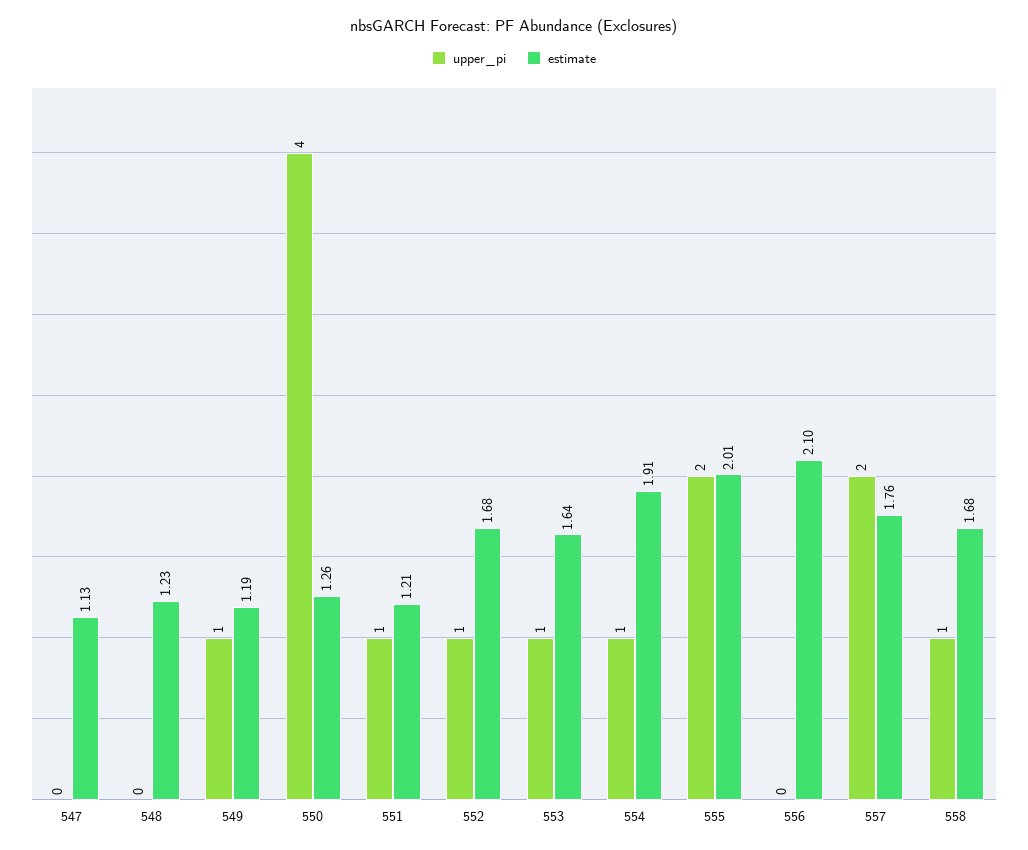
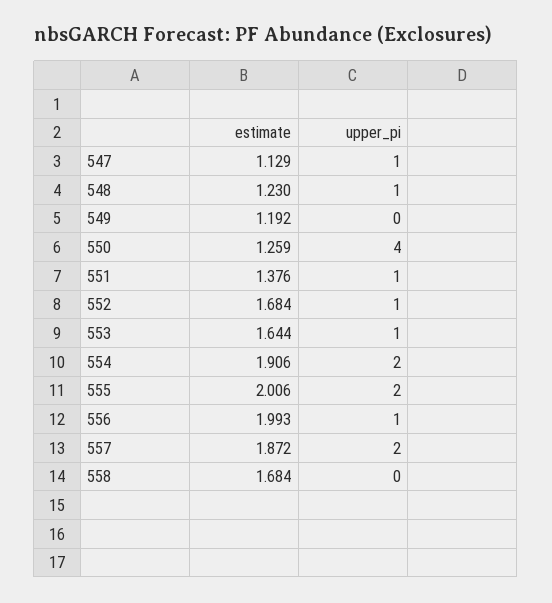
  {
    "upper_pi": {
-     "547": 0,
+     "547": 1,
-     "548": 0,
+     "548": 1,
-     "549": 1,
+     "549": 0,
      "550": 4,
      "551": 1,
      "552": 1,
      "553": 1,
-     "554": 1,
+     "554": 2,
      "555": 2,
-     "556": 0,
+     "556": 1,
      "557": 2,
-     "558": 1
+     "558": 0
    },
    "estimate": {
      "547": 1.129,
      "548": 1.23,
      "549": 1.192,
      "550": 1.259,
-     "551": 1.21,
+     "551": 1.376,
      "552": 1.684,
      "553": 1.644,
      "554": 1.906,
      "555": 2.006,
-     "556": 2.1,
+     "556": 1.993,
-     "557": 1.76,
+     "557": 1.872,
      "558": 1.684
    }
  }

